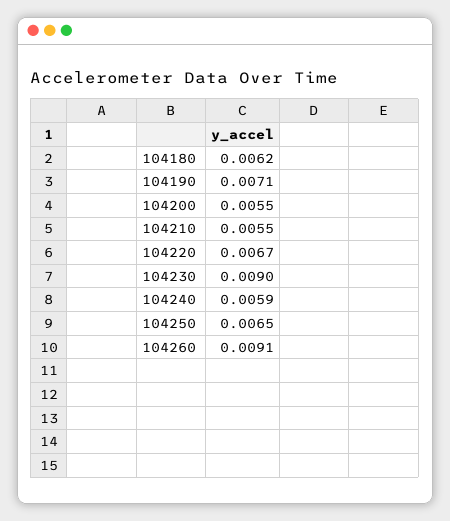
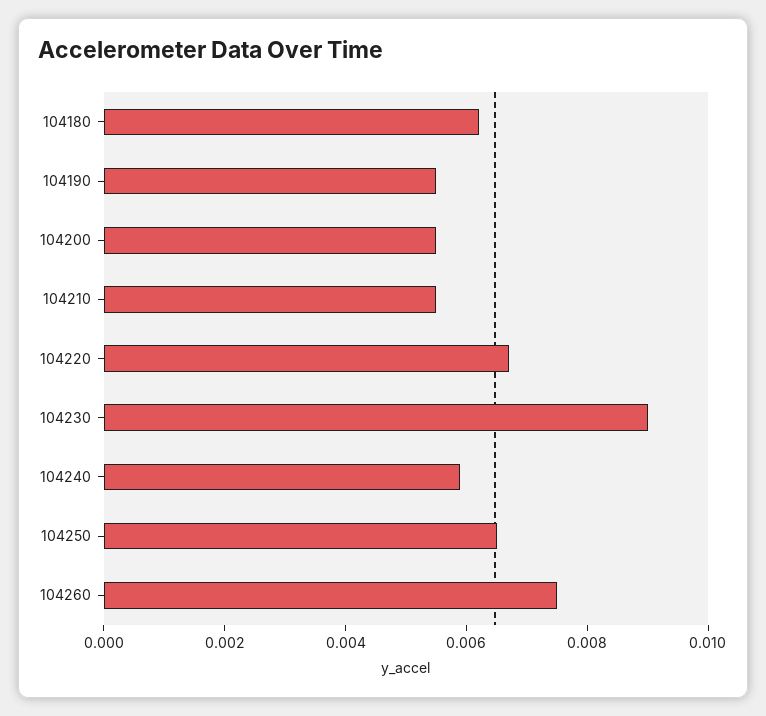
  {
    "104180": 0.0062,
-   "104190": 0.0071,
+   "104190": 0.0055,
    "104200": 0.0055,
    "104210": 0.0055,
    "104220": 0.0067,
    "104230": 0.009,
    "104240": 0.0059,
    "104250": 0.0065,
-   "104260": 0.0091
+   "104260": 0.0075
  }

